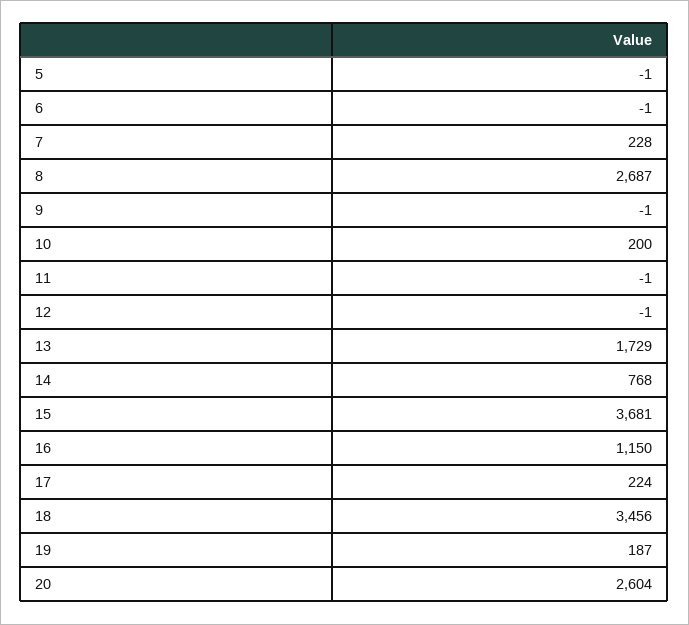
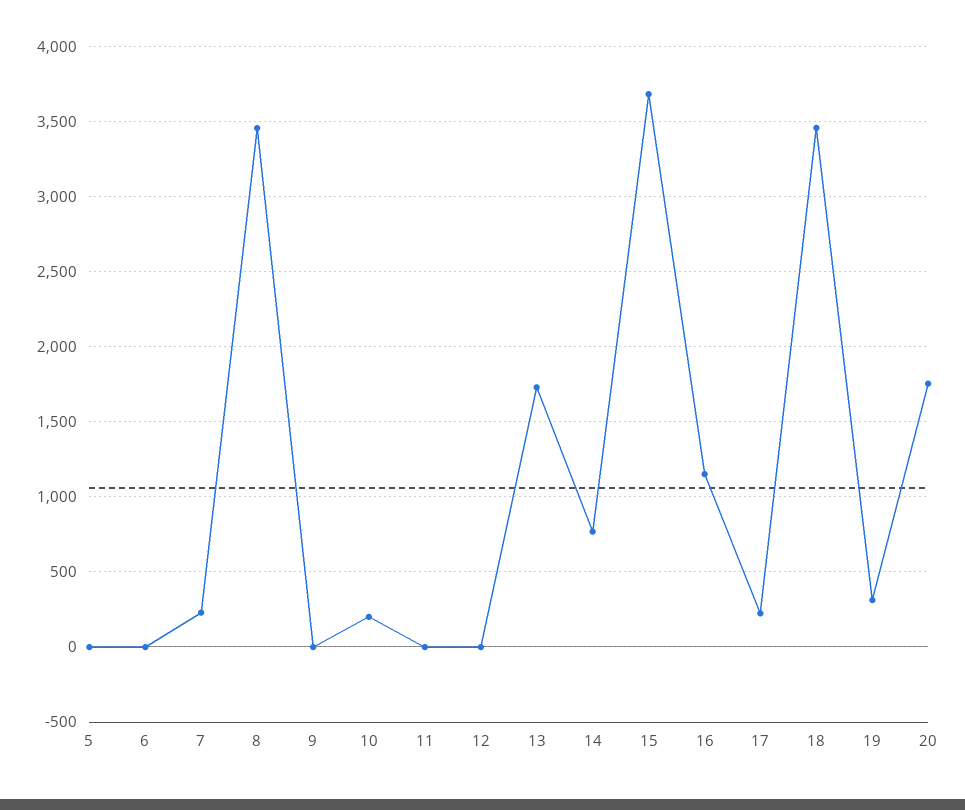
  {
    "5": -1,
    "6": -1,
    "7": 228,
-   "8": 2687,
+   "8": 3450,
    "9": -1,
    "10": 200,
    "11": -1,
    "12": -1,
    "13": 1729,
    "14": 768,
    "15": 3681,
    "16": 1150,
    "17": 224,
    "18": 3456,
-   "19": 187,
+   "19": 300,
-   "20": 2604
+   "20": 1750
  }

